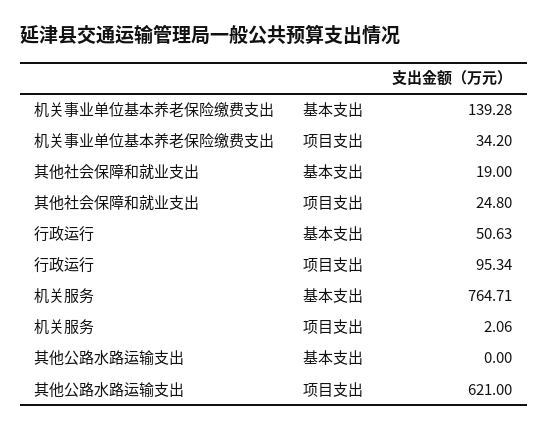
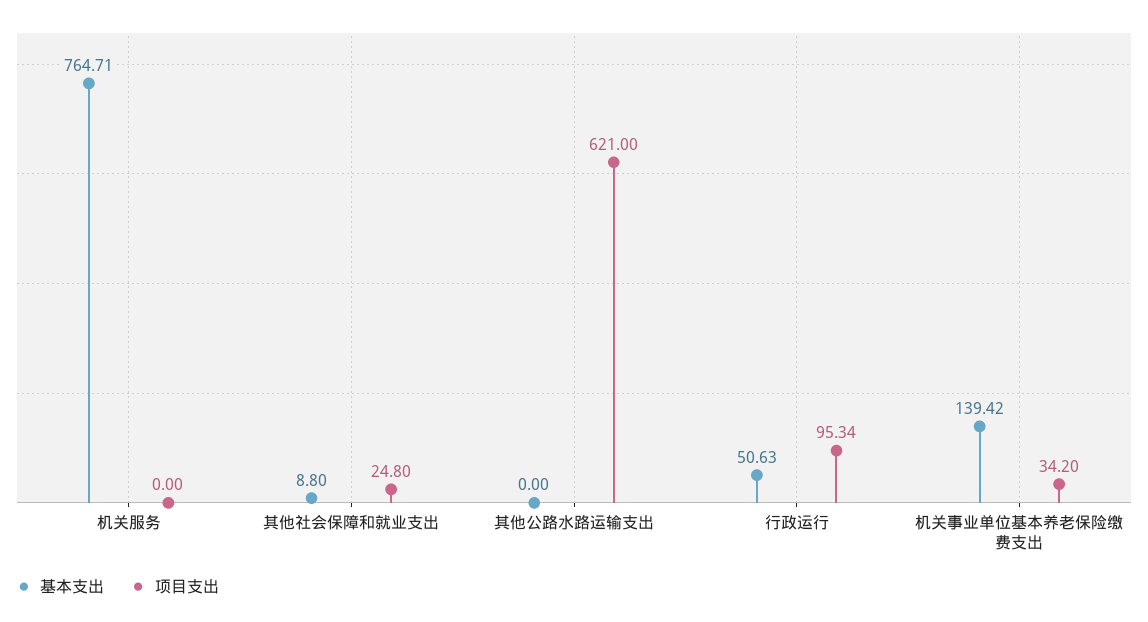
  {
    "基本支出": {
-     "机关事业单位基本养老保险缴费支出": 139.28,
+     "机关事业单位基本养老保险缴费支出": 139.42,
-     "其他社会保障和就业支出": 19,
+     "其他社会保障和就业支出": 8.8,
      "行政运行": 50.63,
      "机关服务": 764.71,
      "其他公路水路运输支出": 0
    },
    "项目支出": {
      "机关事业单位基本养老保险缴费支出": 34.2,
      "其他社会保障和就业支出": 24.8,
      "行政运行": 95.34,
-     "机关服务": 2.06,
+     "机关服务": 0,
      "其他公路水路运输支出": 621
    }
  }

